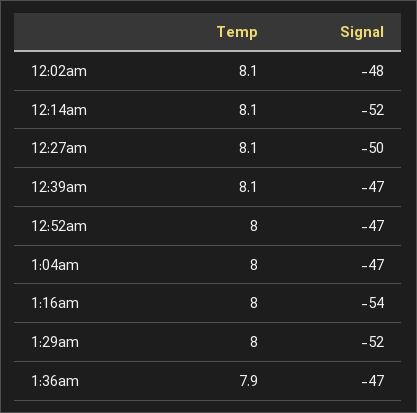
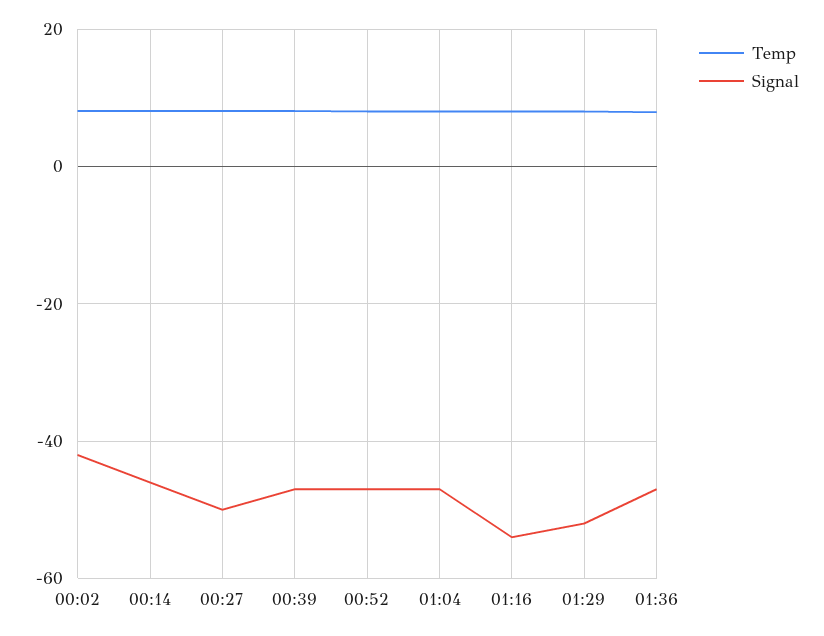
  {
    "Temp": {
      "12:02am": 8.1,
      "12:14am": 8.1,
      "12:27am": 8.1,
      "12:39am": 8.1,
      "12:52am": 8,
      "1:04am": 8,
      "1:16am": 8,
      "1:29am": 8,
      "1:36am": 7.9
    },
    "Signal": {
-     "12:02am": -48,
+     "12:02am": -42,
-     "12:14am": -52,
+     "12:14am": -46,
      "12:27am": -50,
      "12:39am": -47,
      "12:52am": -47,
      "1:04am": -47,
      "1:16am": -54,
      "1:29am": -52,
      "1:36am": -47
    }
  }

